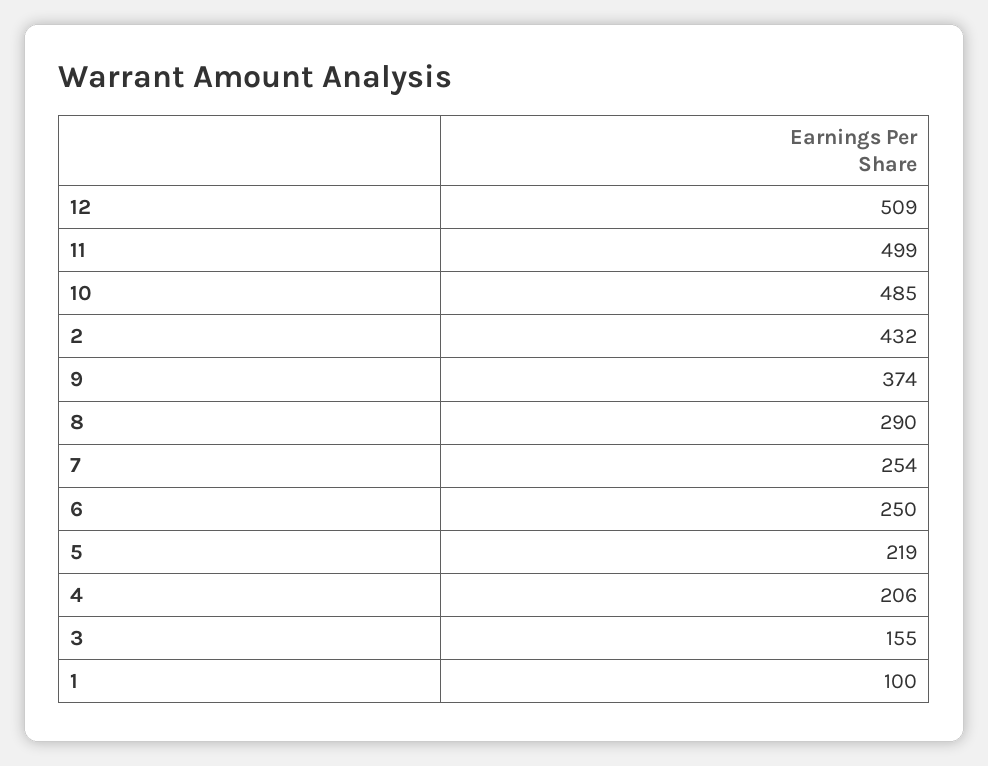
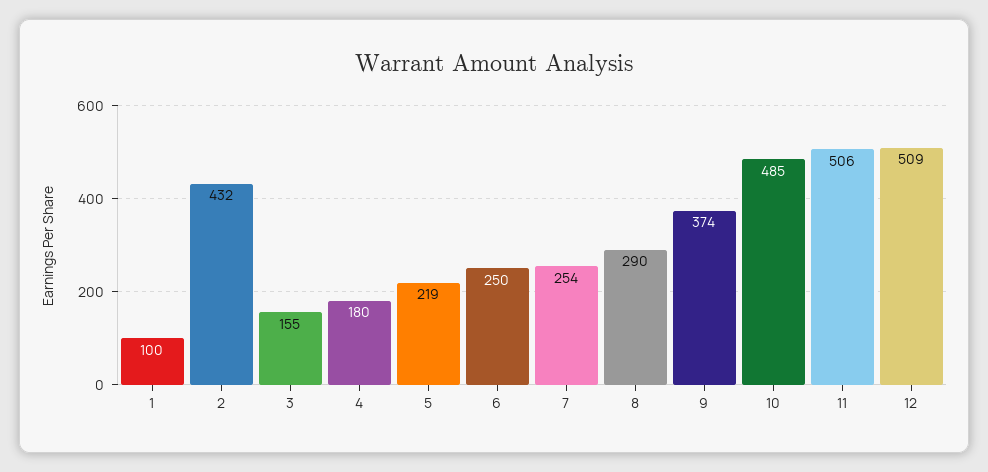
  {
    "12": 509,
-   "11": 499,
+   "11": 506,
    "10": 485,
    "2": 432,
    "9": 374,
    "8": 290,
    "7": 254,
    "6": 250,
    "5": 219,
-   "4": 206,
+   "4": 180,
    "3": 155,
    "1": 100
  }

